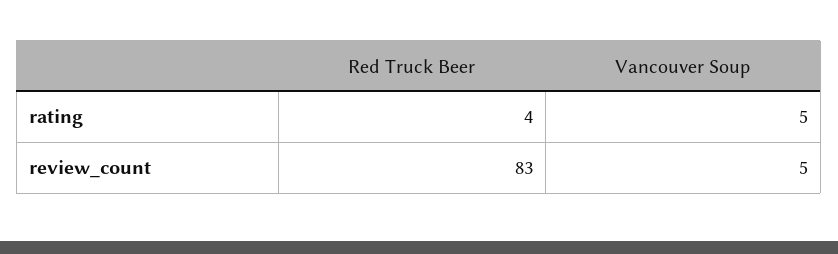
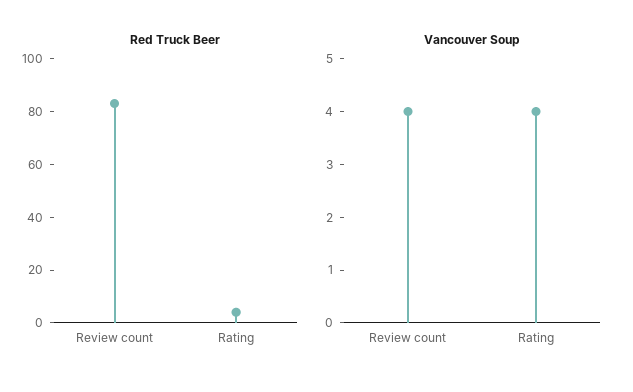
  {
    "Red Truck Beer": {
      "rating": 4,
      "review_count": 83
    },
    "Vancouver Soup": {
-     "rating": 5,
+     "rating": 4,
-     "review_count": 5
+     "review_count": 4
    }
  }

